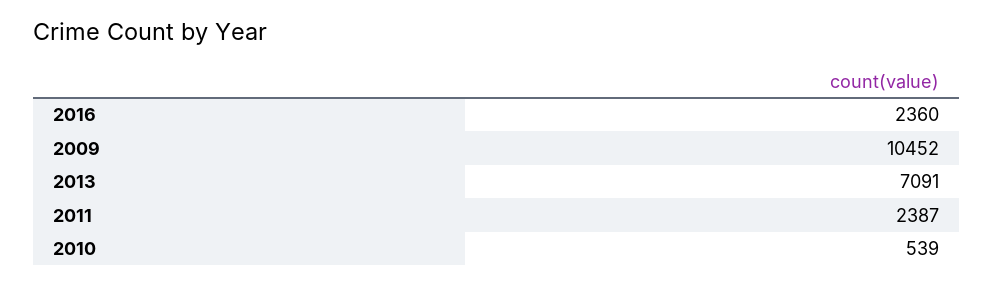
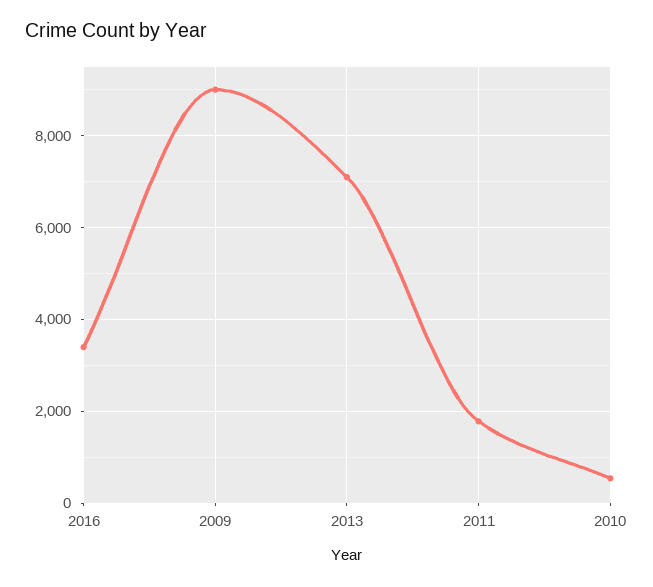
  {
-   "2016": 2360,
+   "2016": 3400,
-   "2009": 10452,
+   "2009": 9000,
    "2013": 7091,
-   "2011": 2387,
+   "2011": 1800,
    "2010": 539
  }

